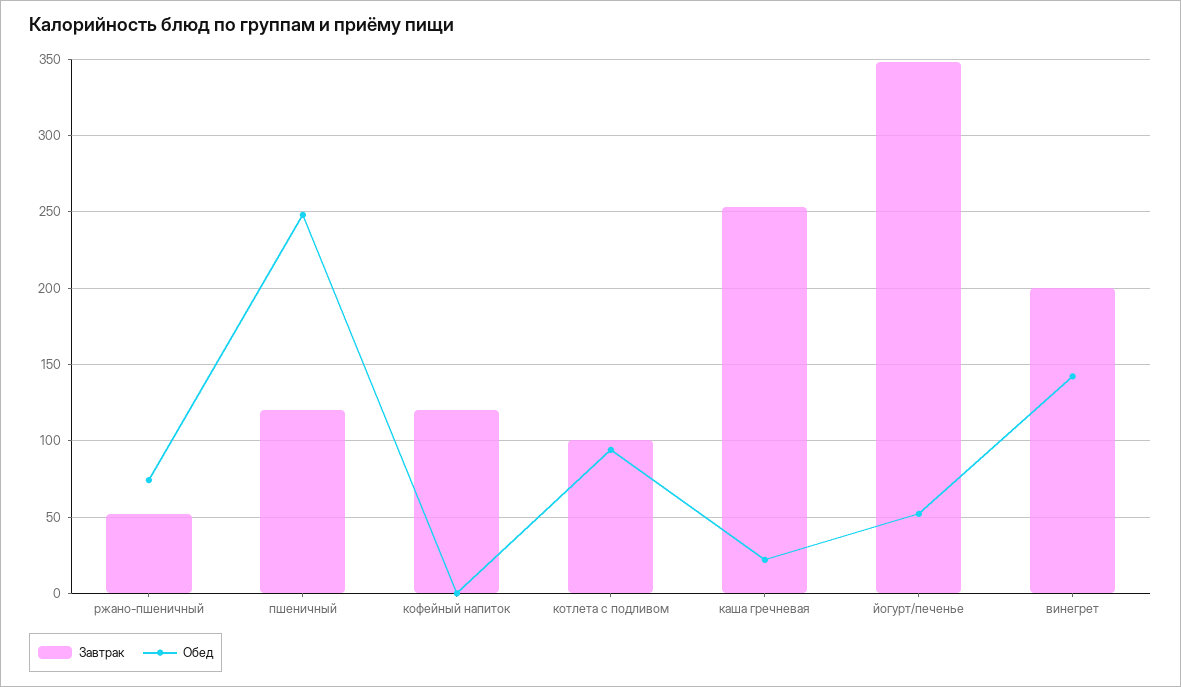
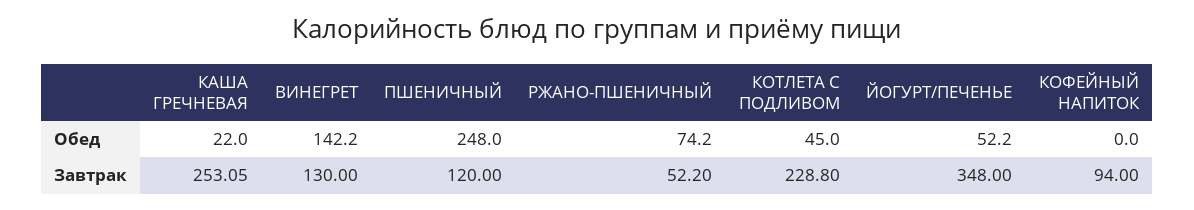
  {
    "Завтрак": {
      "ржано-пшеничный": 52.2,
      "пшеничный": 120,
-     "кофейный напиток": 120,
+     "кофейный напиток": 94,
-     "котлета с подливом": 100,
+     "котлета с подливом": 228.8,
      "каша гречневая": 253.05,
      "йогурт/печенье": 348,
-     "винегрет": 200
+     "винегрет": 130
    },
    "Обед": {
      "ржано-пшеничный": 74.2,
      "пшеничный": 248,
      "кофейный напиток": 0,
-     "котлета с подливом": 95,
+     "котлета с подливом": 45,
      "каша гречневая": 22,
      "йогурт/печенье": 52.2,
      "винегрет": 142.2
    }
  }

